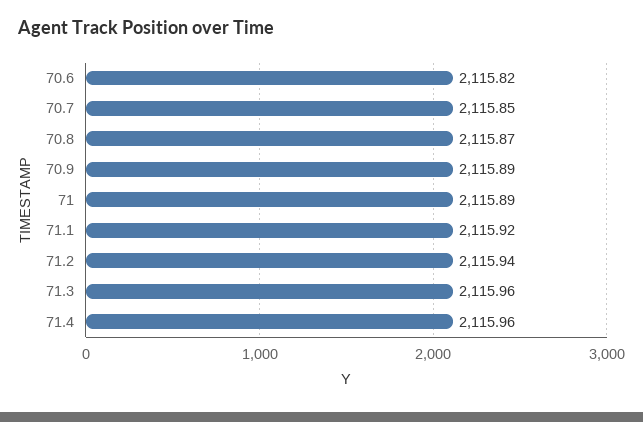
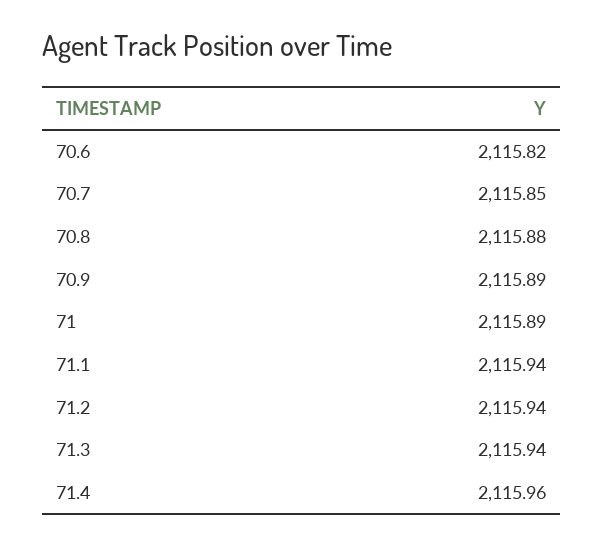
  {
    "70.6": 2115.82,
    "70.7": 2115.85,
-   "70.8": 2115.87,
+   "70.8": 2115.88,
    "70.9": 2115.89,
    "71": 2115.89,
-   "71.1": 2115.92,
+   "71.1": 2115.94,
    "71.2": 2115.94,
-   "71.3": 2115.96,
+   "71.3": 2115.94,
    "71.4": 2115.96
  }

